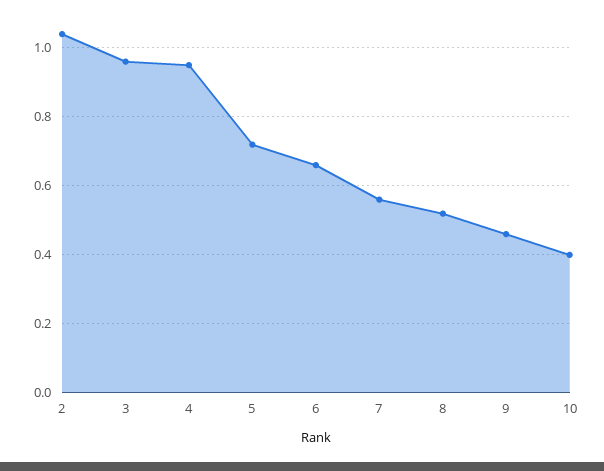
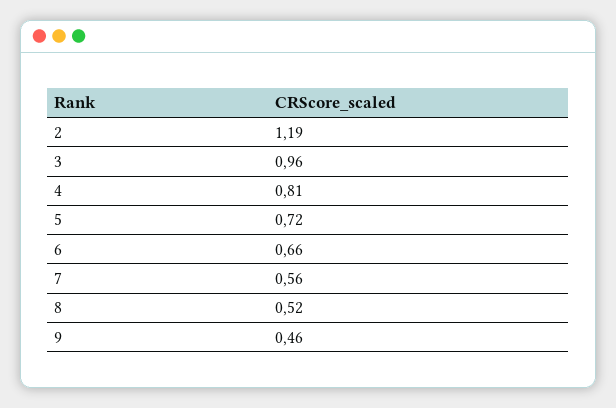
  {
-   "2": 1.05,
+   "2": 1.19,
    "3": 0.96,
-   "4": 0.95,
+   "4": 0.81,
    "5": 0.72,
    "6": 0.66,
    "7": 0.56,
    "8": 0.52,
-   "9": 0.46,
+   "9": 0.46
-   "10": 0.4
  }

